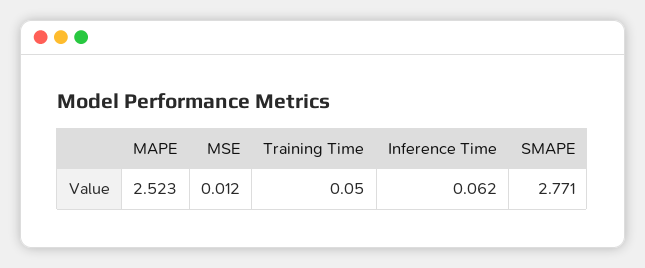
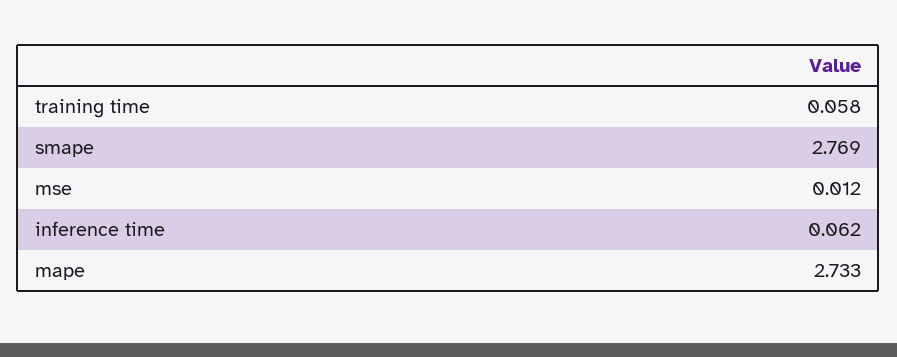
  {
-   "MAPE": 2.523,
+   "MAPE": 2.733,
    "MSE": 0.012,
-   "Training Time": 0.05,
+   "Training Time": 0.058,
    "Inference Time": 0.062,
-   "SMAPE": 2.771
+   "SMAPE": 2.769
  }

